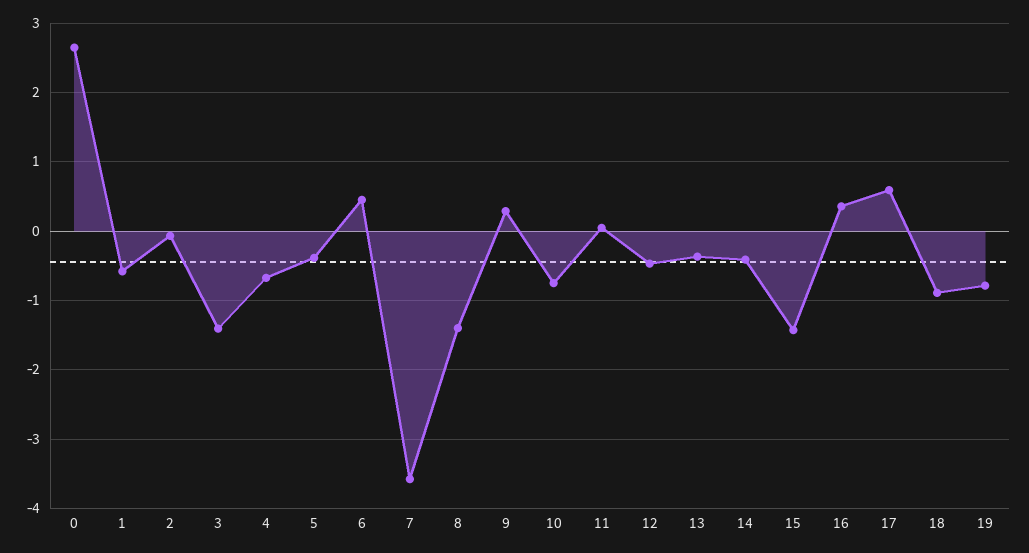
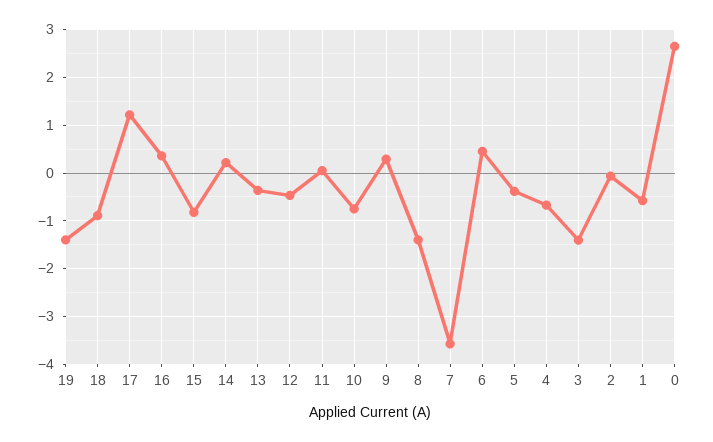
  {
    "0": 2.7,
    "1": -0.6,
    "2": -0.1,
    "3": -1.4,
    "4": -0.7,
    "5": -0.4,
    "6": 0.5,
    "7": -3.6,
    "8": -1.4,
    "9": 0.3,
    "10": -0.8,
    "11": 0,
    "12": -0.5,
    "13": -0.4,
-   "14": -0.4,
+   "14": 0.2,
-   "15": -1.4,
+   "15": -0.8,
    "16": 0.4,
-   "17": 0.6,
+   "17": 1.2,
    "18": -0.9,
-   "19": -0.8
+   "19": -1.4
  }

